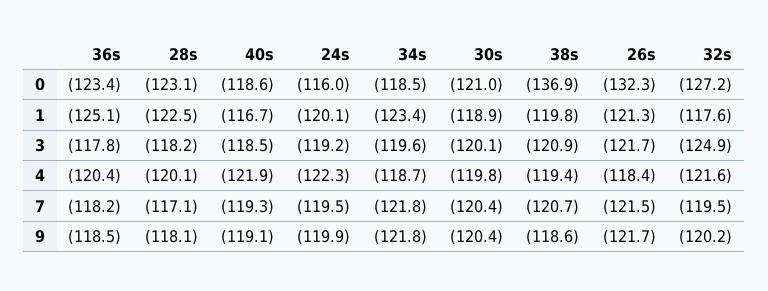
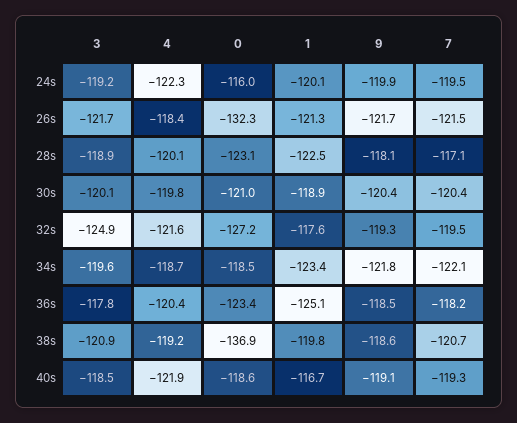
  {
    "36s": {
      "0": -123.4,
      "1": -125.1,
      "3": -117.8,
      "4": -120.4,
      "7": -118.2,
      "9": -118.5
    },
    "28s": {
      "0": -123.1,
      "1": -122.5,
-     "3": -118.2,
+     "3": -118.9,
      "4": -120.1,
      "7": -117.1,
      "9": -118.1
    },
    "40s": {
      "0": -118.6,
      "1": -116.7,
      "3": -118.5,
      "4": -121.9,
      "7": -119.3,
      "9": -119.1
    },
    "24s": {
      "0": -116,
      "1": -120.1,
      "3": -119.2,
      "4": -122.3,
      "7": -119.5,
      "9": -119.9
    },
    "34s": {
      "0": -118.5,
      "1": -123.4,
      "3": -119.6,
      "4": -118.7,
-     "7": -121.8,
+     "7": -122.1,
      "9": -121.8
    },
    "30s": {
      "0": -121,
      "1": -118.9,
      "3": -120.1,
      "4": -119.8,
      "7": -120.4,
      "9": -120.4
    },
    "38s": {
      "0": -136.9,
      "1": -119.8,
      "3": -120.9,
-     "4": -119.4,
+     "4": -119.2,
      "7": -120.7,
      "9": -118.6
    },
    "26s": {
      "0": -132.3,
      "1": -121.3,
      "3": -121.7,
      "4": -118.4,
      "7": -121.5,
      "9": -121.7
    },
    "32s": {
      "0": -127.2,
      "1": -117.6,
      "3": -124.9,
      "4": -121.6,
      "7": -119.5,
-     "9": -120.2
+     "9": -119.3
    }
  }

